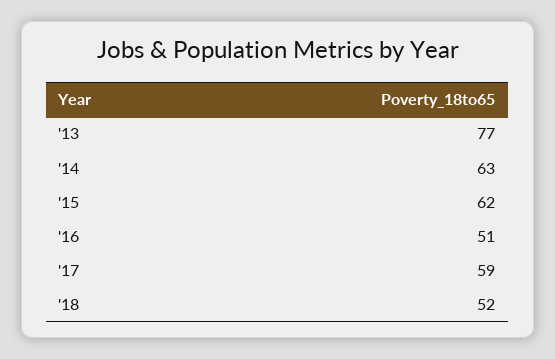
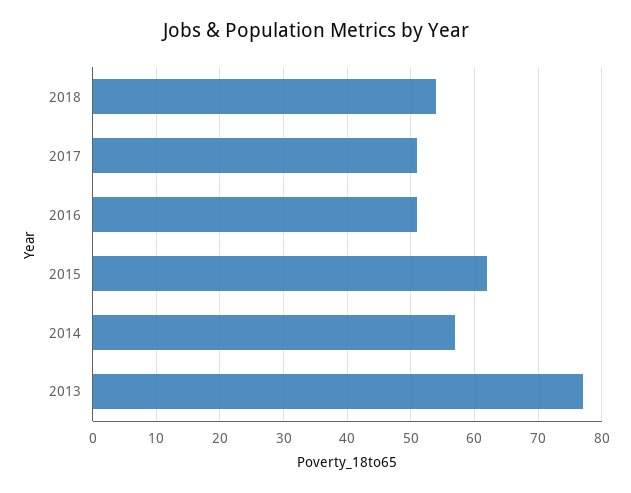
  {
    "'13": 77,
-   "'14": 63,
+   "'14": 57,
    "'15": 62,
    "'16": 51,
-   "'17": 59,
+   "'17": 51,
-   "'18": 52
+   "'18": 54
  }

